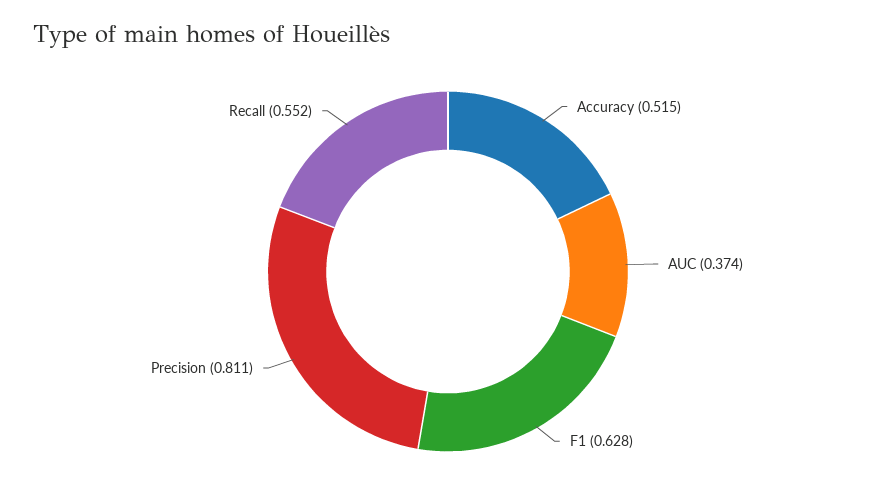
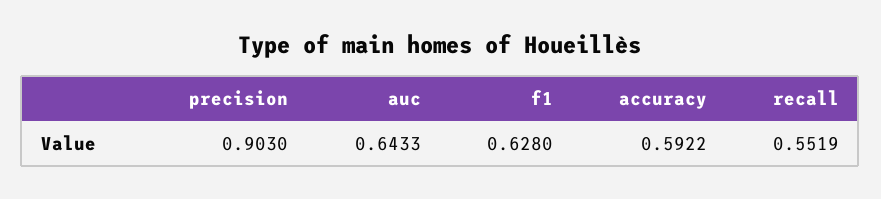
  {
-   "Accuracy": 0.515,
+   "Accuracy": 0.5922,
-   "AUC": 0.374,
+   "AUC": 0.6433,
    "F1": 0.628,
-   "Precision": 0.811,
+   "Precision": 0.903,
    "Recall": 0.5519
  }

